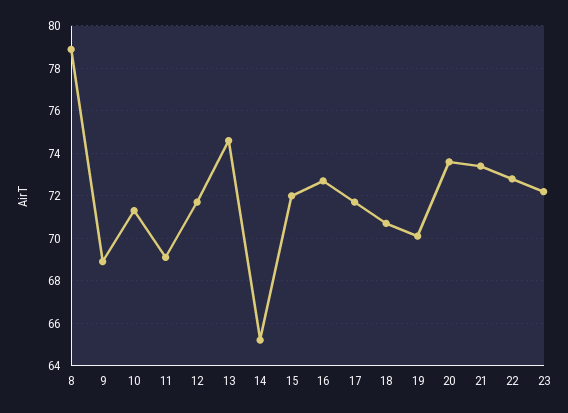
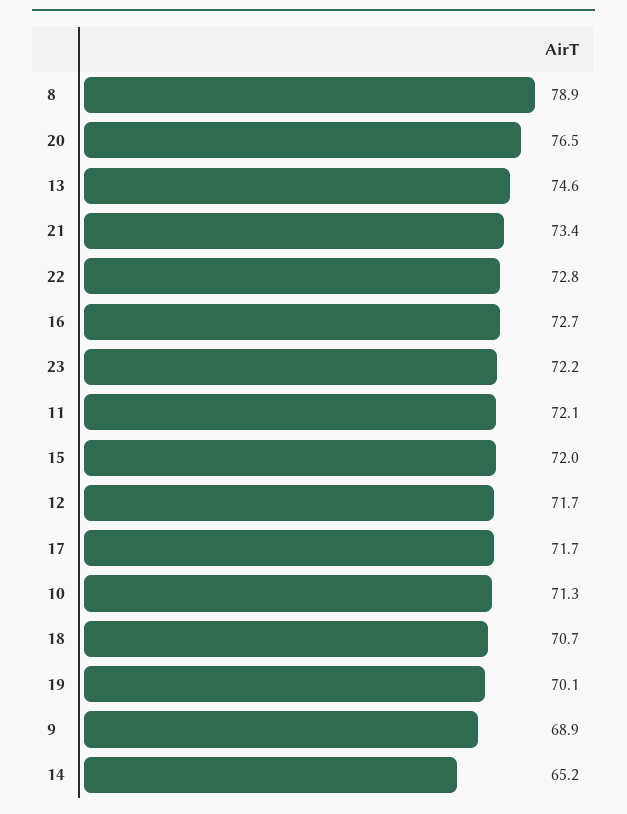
  {
    "8": 78.9,
    "9": 68.9,
    "10": 71.3,
-   "11": 69,
+   "11": 72.1,
    "12": 71.7,
    "13": 74.6,
    "14": 65.2,
    "15": 72,
    "16": 72.7,
    "17": 71.7,
    "18": 70.7,
    "19": 70.1,
-   "20": 73.5,
+   "20": 76.5,
    "21": 73.4,
    "22": 72.8,
    "23": 72.2
  }

